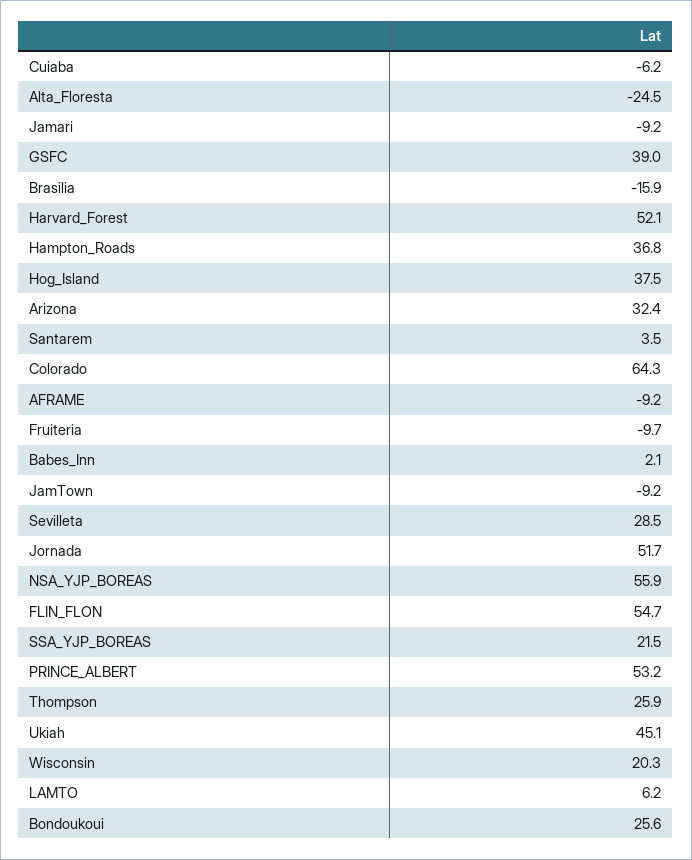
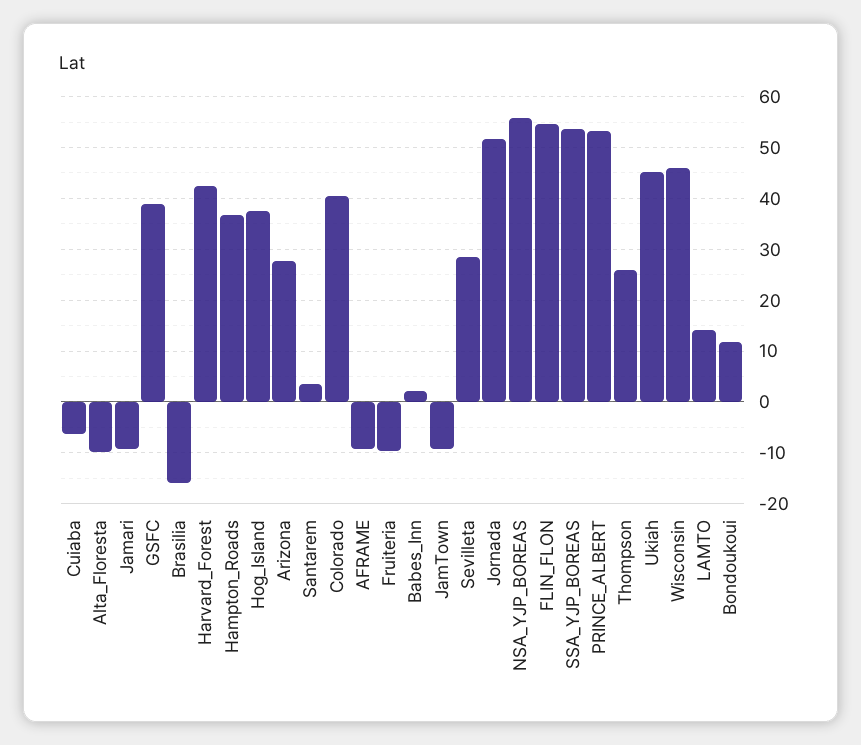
  {
    "Cuiaba": -6.2,
-   "Alta_Floresta": -24.5,
+   "Alta_Floresta": -10,
    "Jamari": -9.2,
    "GSFC": 39,
    "Brasilia": -15.9,
-   "Harvard_Forest": 52.1,
+   "Harvard_Forest": 42,
    "Hampton_Roads": 36.8,
    "Hog_Island": 37.5,
-   "Arizona": 32.4,
+   "Arizona": 28,
    "Santarem": 3.5,
-   "Colorado": 64.3,
+   "Colorado": 40,
    "AFRAME": -9.2,
    "Fruiteria": -9.7,
    "Babes_Inn": 2.1,
    "JamTown": -9.2,
    "Sevilleta": 28.5,
    "Jornada": 51.7,
    "NSA_YJP_BOREAS": 55.9,
    "FLIN_FLON": 54.7,
-   "SSA_YJP_BOREAS": 21.5,
+   "SSA_YJP_BOREAS": 54,
    "PRINCE_ALBERT": 53.2,
    "Thompson": 25.9,
    "Ukiah": 45.1,
-   "Wisconsin": 20.3,
+   "Wisconsin": 46,
-   "LAMTO": 6.2,
+   "LAMTO": 14,
-   "Bondoukoui": 25.6
+   "Bondoukoui": 12
  }

